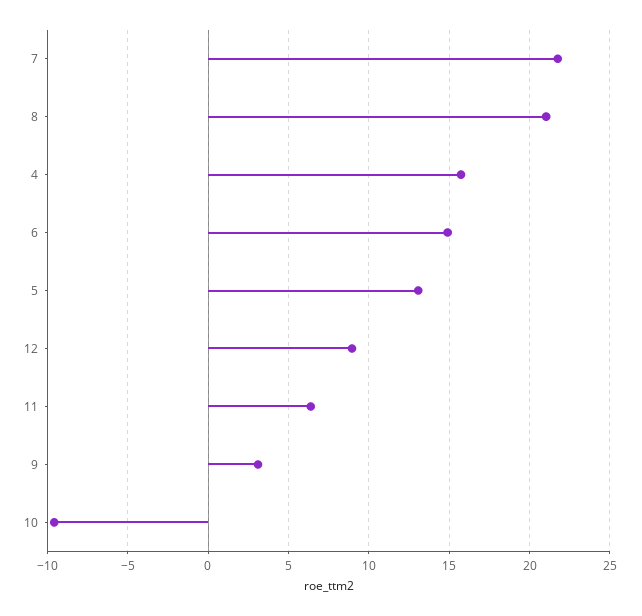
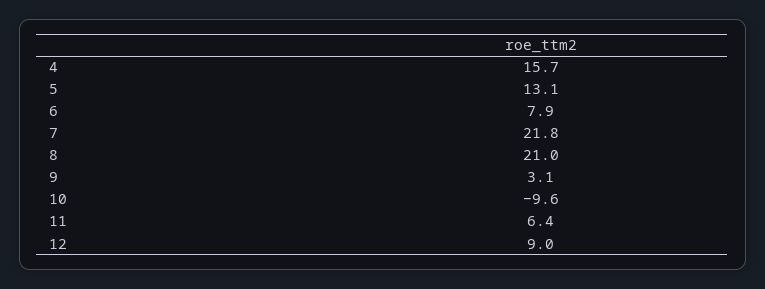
  {
    "7": 21.8,
    "8": 21,
    "4": 15.7,
-   "6": 15,
+   "6": 7.9,
    "5": 13.1,
    "12": 9,
    "11": 6.4,
    "9": 3.1,
    "10": -9.6
  }

